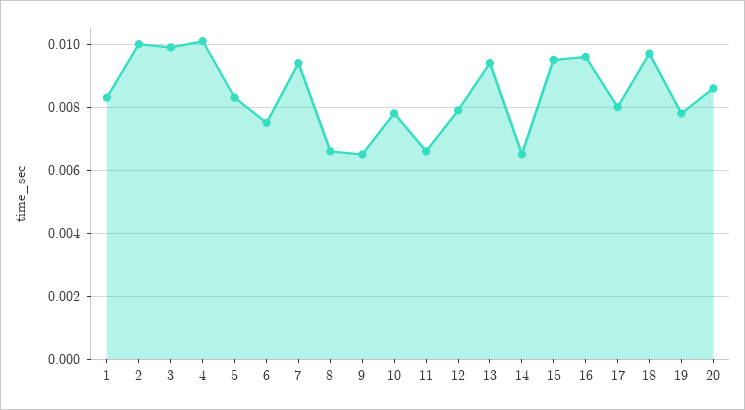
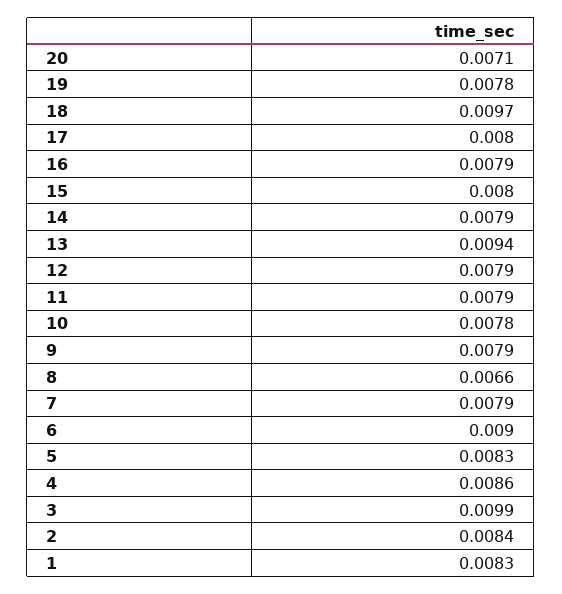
  {
    "1": 0.0083,
-   "2": 0.01,
+   "2": 0.0084,
    "3": 0.0099,
-   "4": 0.01,
+   "4": 0.0086,
    "5": 0.0083,
-   "6": 0.0075,
+   "6": 0.009,
-   "7": 0.0095,
+   "7": 0.0079,
    "8": 0.0066,
-   "9": 0.0065,
+   "9": 0.0079,
    "10": 0.0078,
-   "11": 0.0065,
+   "11": 0.0079,
    "12": 0.0079,
    "13": 0.0094,
-   "14": 0.0065,
+   "14": 0.0079,
-   "15": 0.0095,
+   "15": 0.008,
-   "16": 0.0095,
+   "16": 0.0079,
    "17": 0.008,
    "18": 0.0097,
    "19": 0.0078,
-   "20": 0.0085
+   "20": 0.0071
  }

